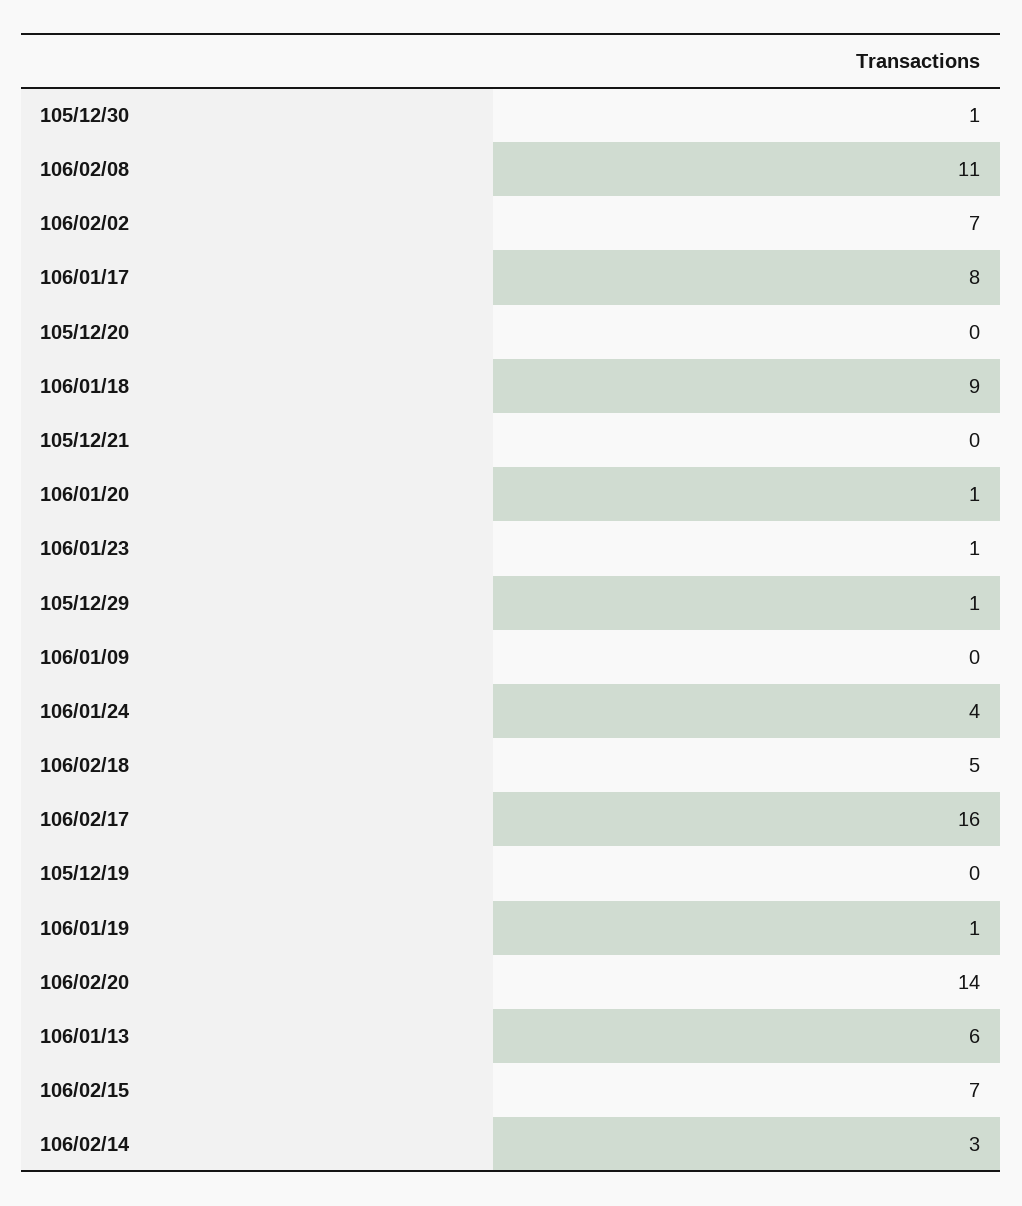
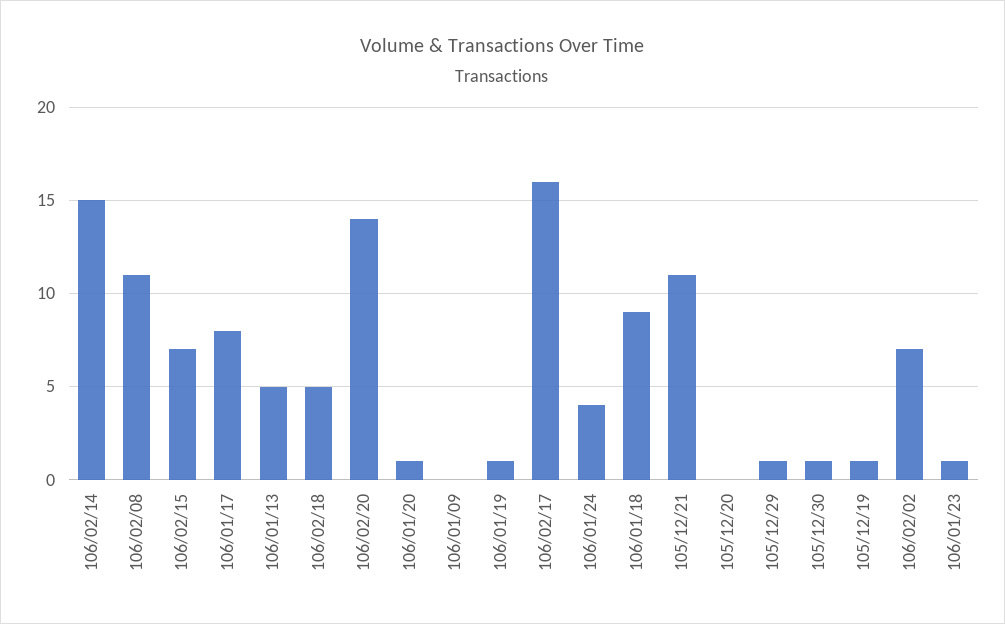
  {
    "105/12/30": 1,
    "106/02/08": 11,
    "106/02/02": 7,
    "106/01/17": 8,
    "105/12/20": 0,
    "106/01/18": 9,
-   "105/12/21": 0,
+   "105/12/21": 11,
    "106/01/20": 1,
    "106/01/23": 1,
    "105/12/29": 1,
    "106/01/09": 0,
    "106/01/24": 4,
    "106/02/18": 5,
    "106/02/17": 16,
-   "105/12/19": 0,
+   "105/12/19": 1,
    "106/01/19": 1,
    "106/02/20": 14,
-   "106/01/13": 6,
+   "106/01/13": 5,
    "106/02/15": 7,
-   "106/02/14": 3
+   "106/02/14": 15
  }

